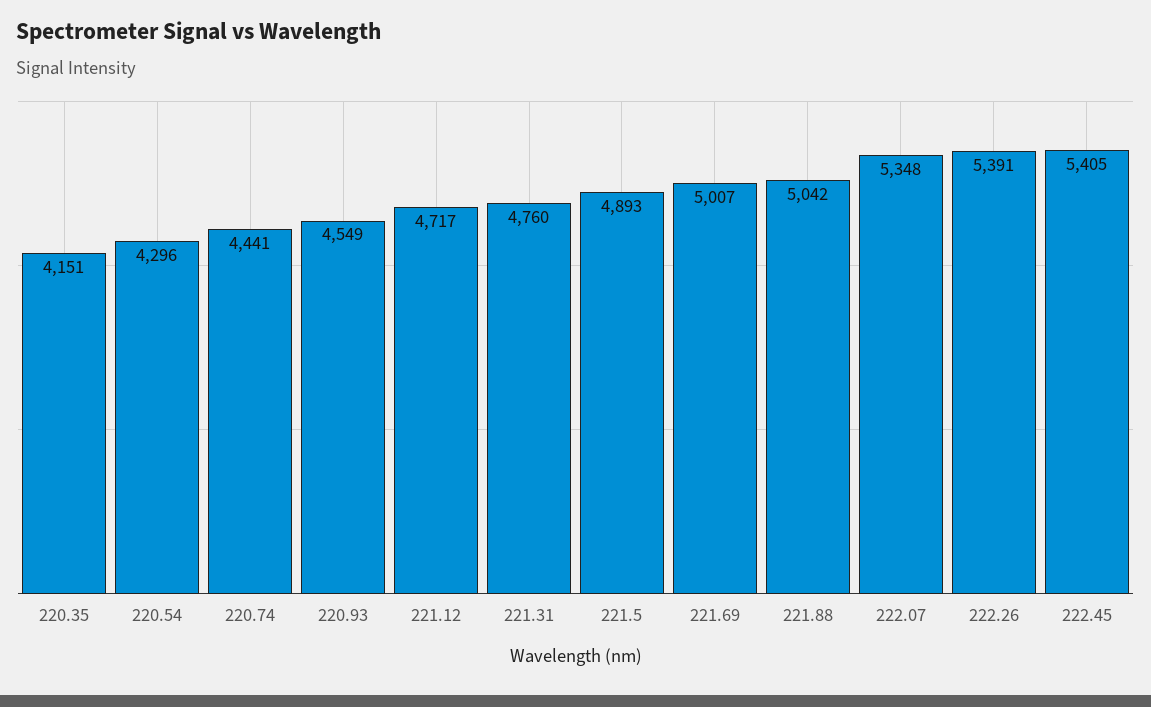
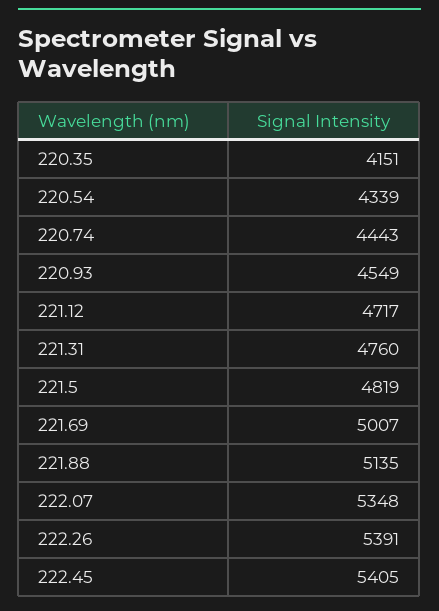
  {
    "220.35": 4151,
-   "220.54": 4296,
+   "220.54": 4339,
-   "220.74": 4441,
+   "220.74": 4443,
    "220.93": 4549,
    "221.12": 4717,
    "221.31": 4760,
-   "221.5": 4893,
+   "221.5": 4819,
    "221.69": 5007,
-   "221.88": 5042,
+   "221.88": 5135,
    "222.07": 5348,
    "222.26": 5391,
    "222.45": 5405
  }

